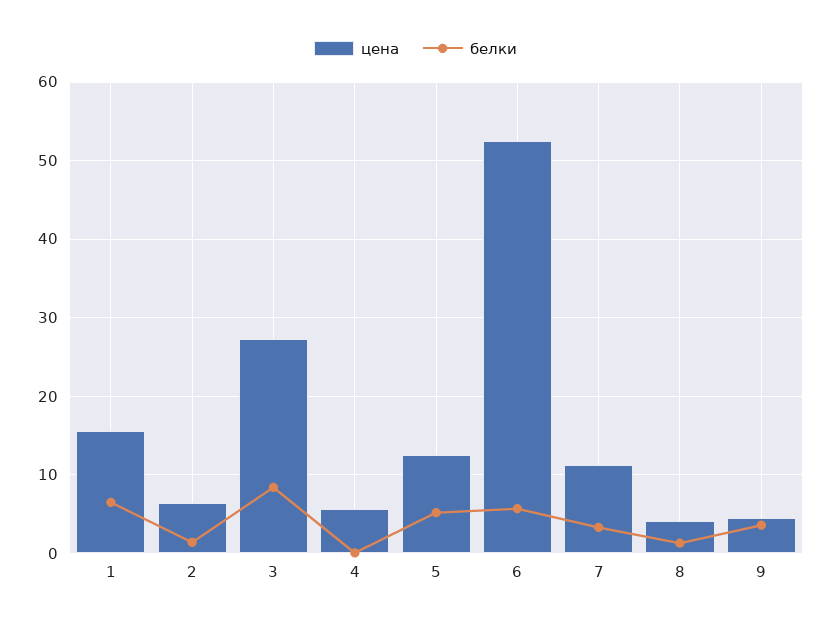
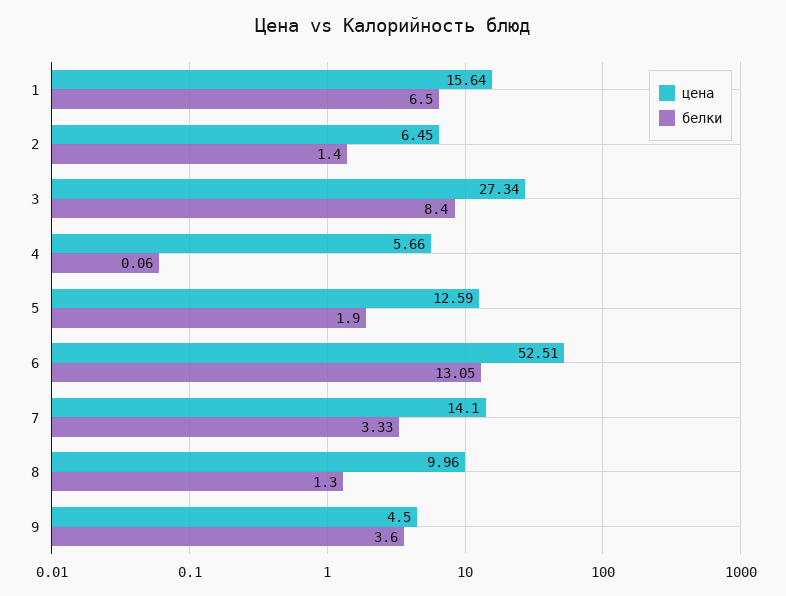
  {
    "цена": {
      "1": 15.64,
      "2": 6.45,
      "3": 27.34,
      "4": 5.66,
      "5": 12.59,
      "6": 52.51,
-     "7": 11,
+     "7": 14.1,
-     "8": 4,
+     "8": 9.96,
      "9": 4.5
    },
    "белки": {
      "1": 6.5,
      "2": 1.4,
      "3": 8.4,
      "4": 0.06,
-     "5": 5,
+     "5": 1.9,
-     "6": 6,
+     "6": 13.05,
      "7": 3.33,
      "8": 1.3,
      "9": 3.6
    }
  }

